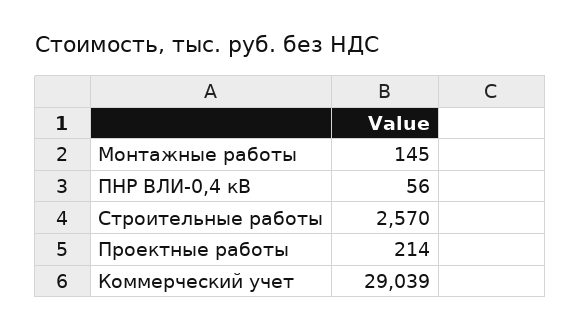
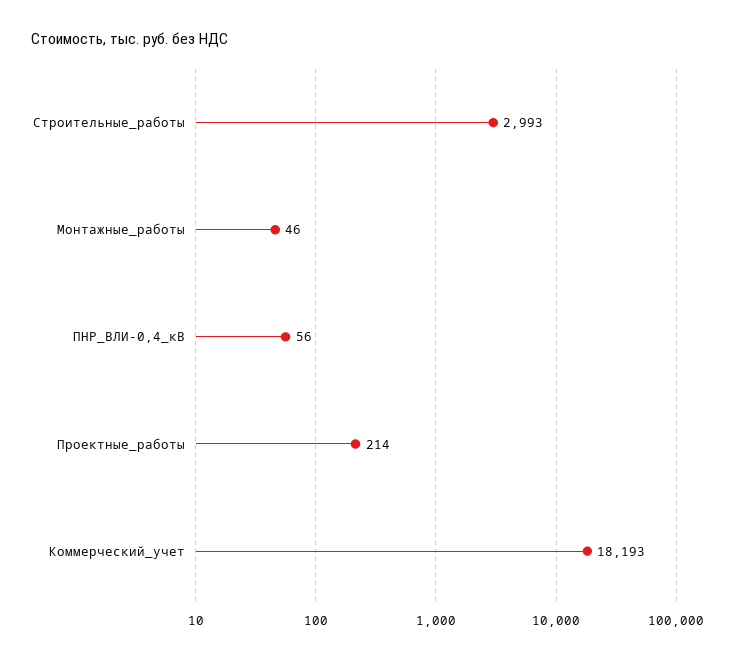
  {
-   "Монтажные работы": 145,
+   "Монтажные работы": 46,
    "ПНР ВЛИ-0,4 кВ": 56,
-   "Строительные работы": 2570,
+   "Строительные работы": 2993,
    "Проектные работы": 214,
-   "Коммерческий учет": 29039
+   "Коммерческий учет": 18193
  }

